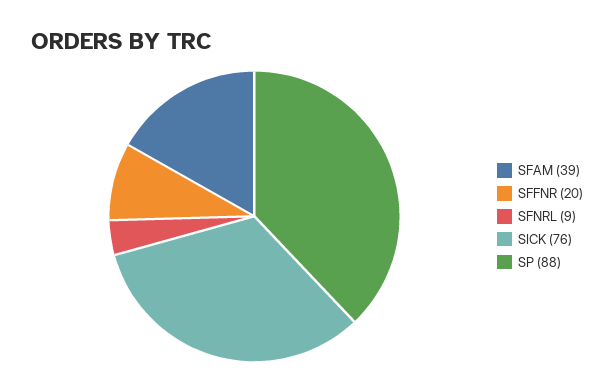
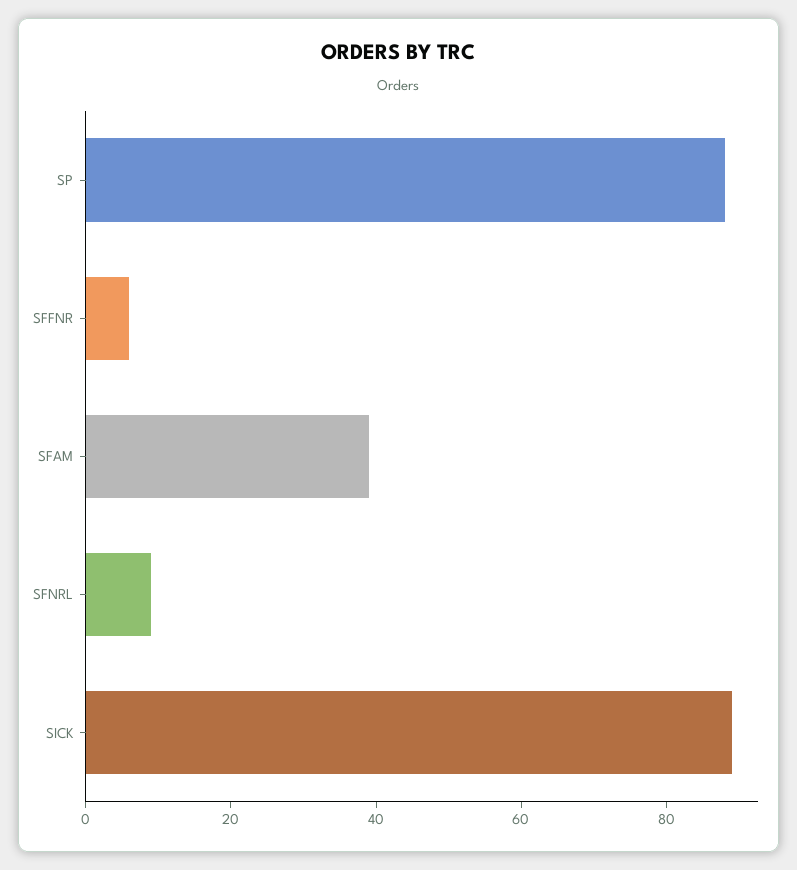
  {
    "SFAM": 39,
-   "SFFNR": 20,
+   "SFFNR": 5,
    "SFNRL": 9,
-   "SICK": 76,
+   "SICK": 90,
    "SP": 88
  }

